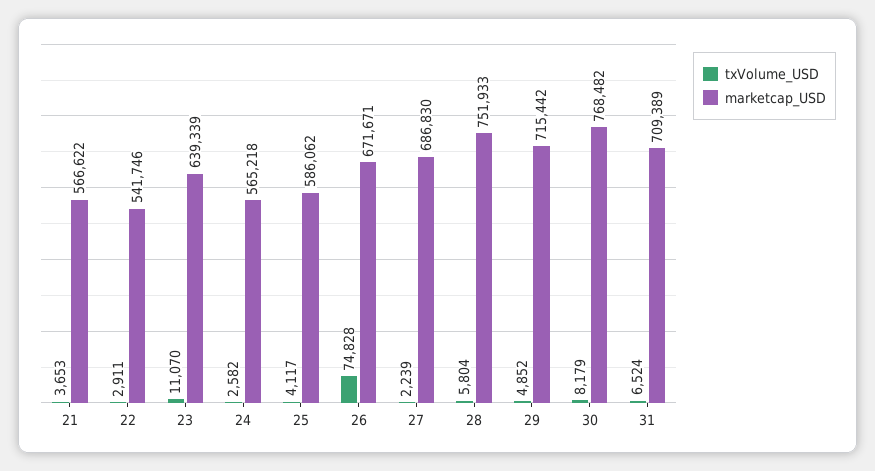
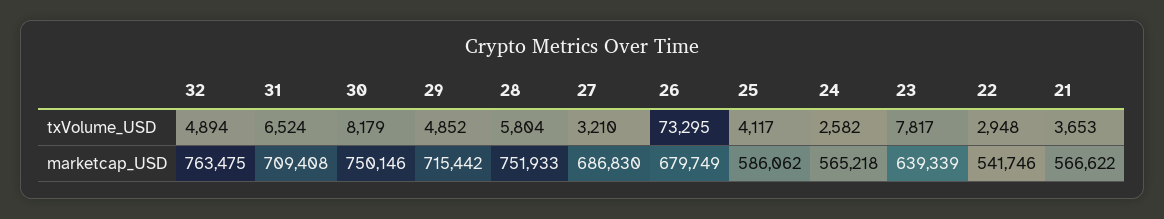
  {
    "txVolume_USD": {
      "21": 3653,
-     "22": 2911,
+     "22": 2948,
-     "23": 11070,
+     "23": 7817,
      "24": 2582,
      "25": 4117,
-     "26": 74828,
+     "26": 73295,
-     "27": 2239,
+     "27": 3210,
      "28": 5804,
      "29": 4852,
      "30": 8179,
-     "31": 6524
+     "31": 6524,
+     "32": 4894
    },
    "marketcap_USD": {
      "21": 566622,
      "22": 541746,
      "23": 639339,
      "24": 565218,
      "25": 586062,
-     "26": 671671,
+     "26": 679749,
      "27": 686830,
      "28": 751933,
      "29": 715442,
-     "30": 768482,
+     "30": 750146,
-     "31": 709389
+     "31": 709408,
+     "32": 763475
    }
  }

